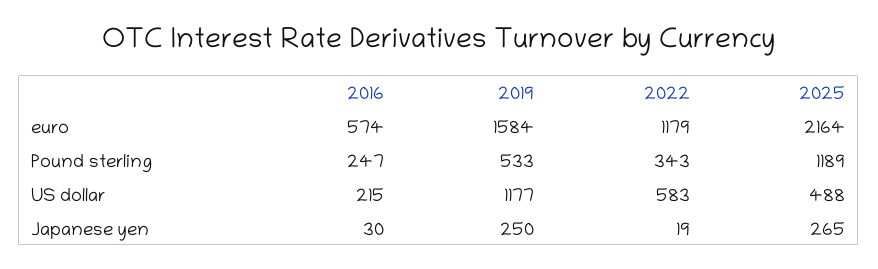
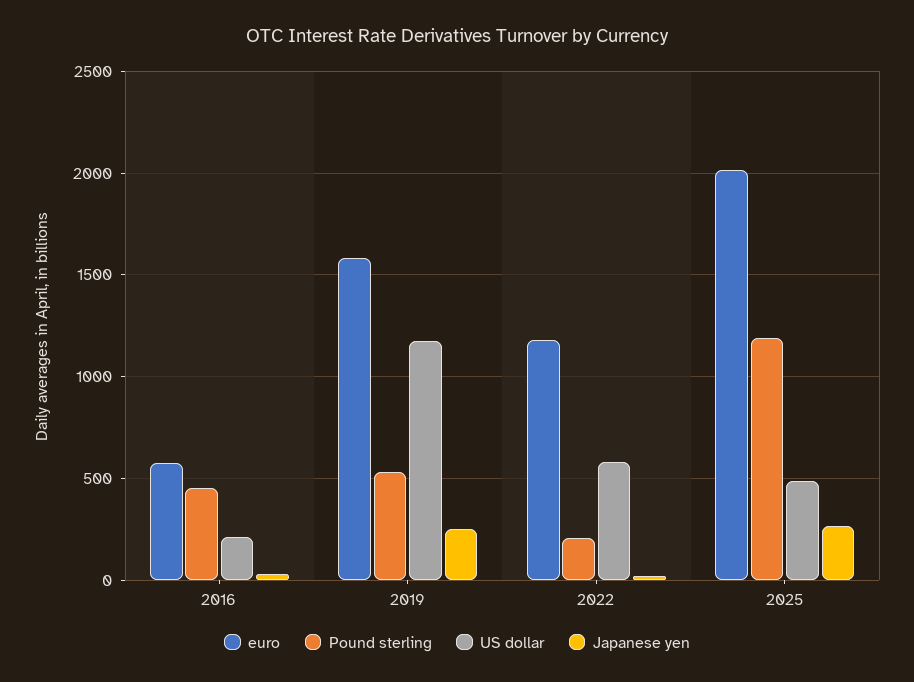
  {
    "euro": {
      "2016": 574,
      "2019": 1584,
      "2022": 1179,
-     "2025": 2164
+     "2025": 2000
    },
    "Pound sterling": {
-     "2016": 247,
+     "2016": 450,
      "2019": 533,
-     "2022": 343,
+     "2022": 200,
      "2025": 1189
    },
    "US dollar": {
      "2016": 215,
      "2019": 1177,
      "2022": 583,
      "2025": 488
    },
    "Japanese yen": {
      "2016": 30,
      "2019": 250,
      "2022": 19,
      "2025": 265
    }
  }

